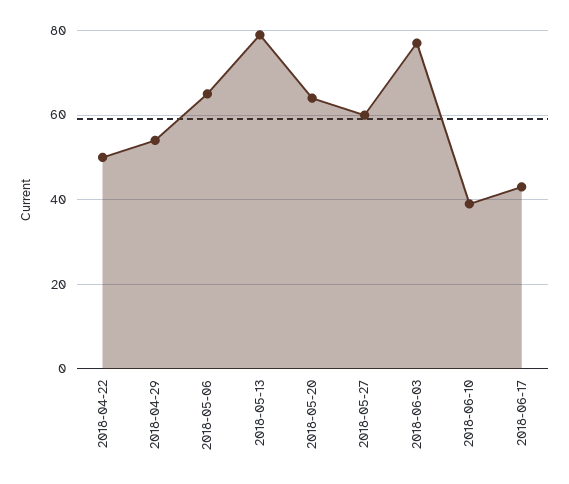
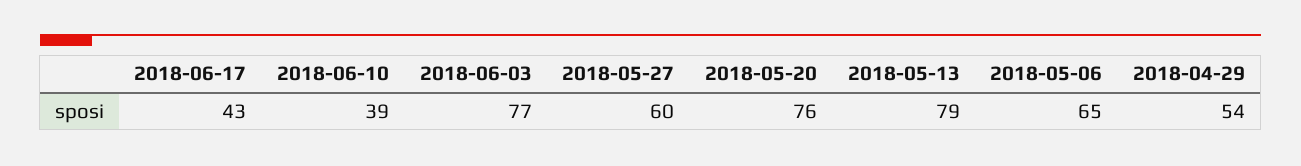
  {
-   "2018-04-22": 50,
    "2018-04-29": 54,
    "2018-05-06": 65,
    "2018-05-13": 79,
-   "2018-05-20": 65,
+   "2018-05-20": 76,
    "2018-05-27": 60,
    "2018-06-03": 77,
    "2018-06-10": 39,
    "2018-06-17": 43
  }

